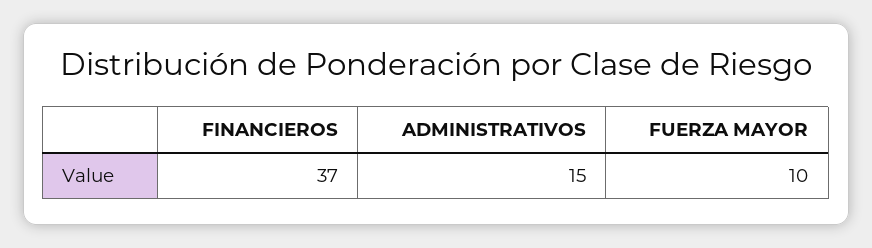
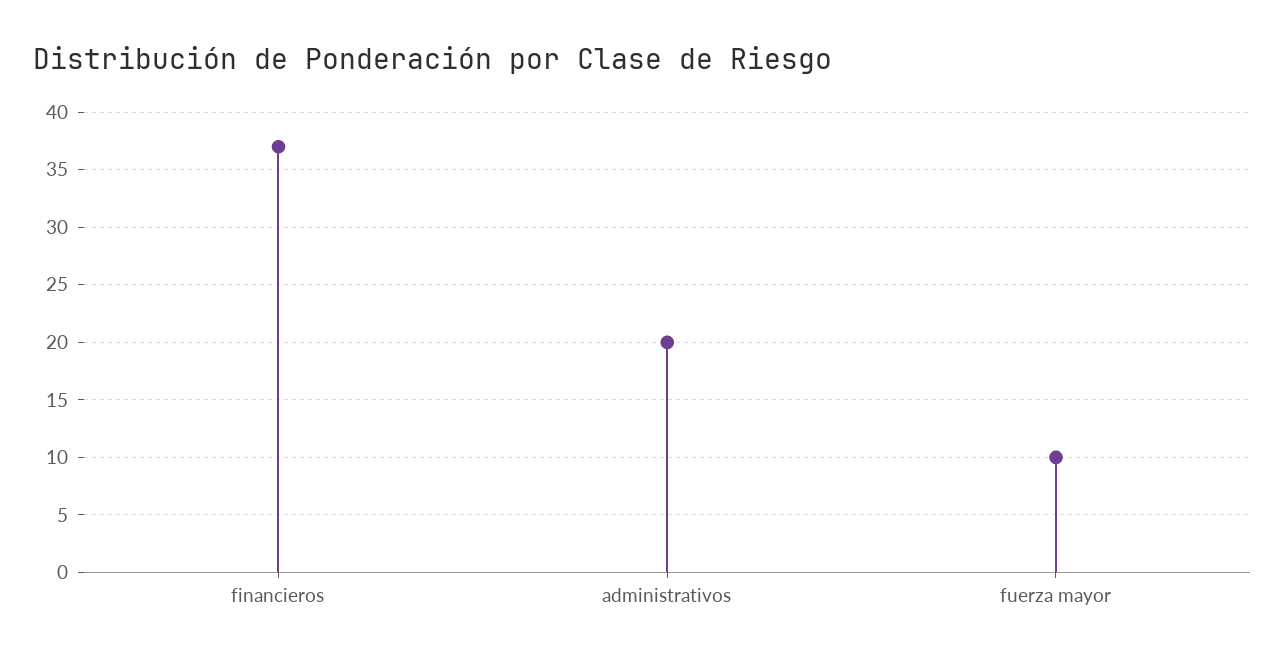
  {
    "FINANCIEROS": 37,
-   "ADMINISTRATIVOS": 15,
+   "ADMINISTRATIVOS": 20,
    "FUERZA MAYOR": 10
  }

